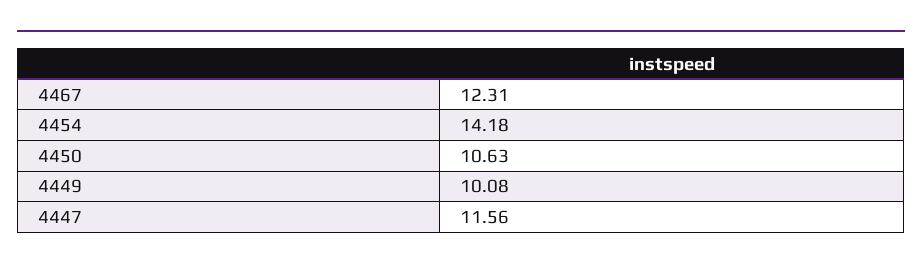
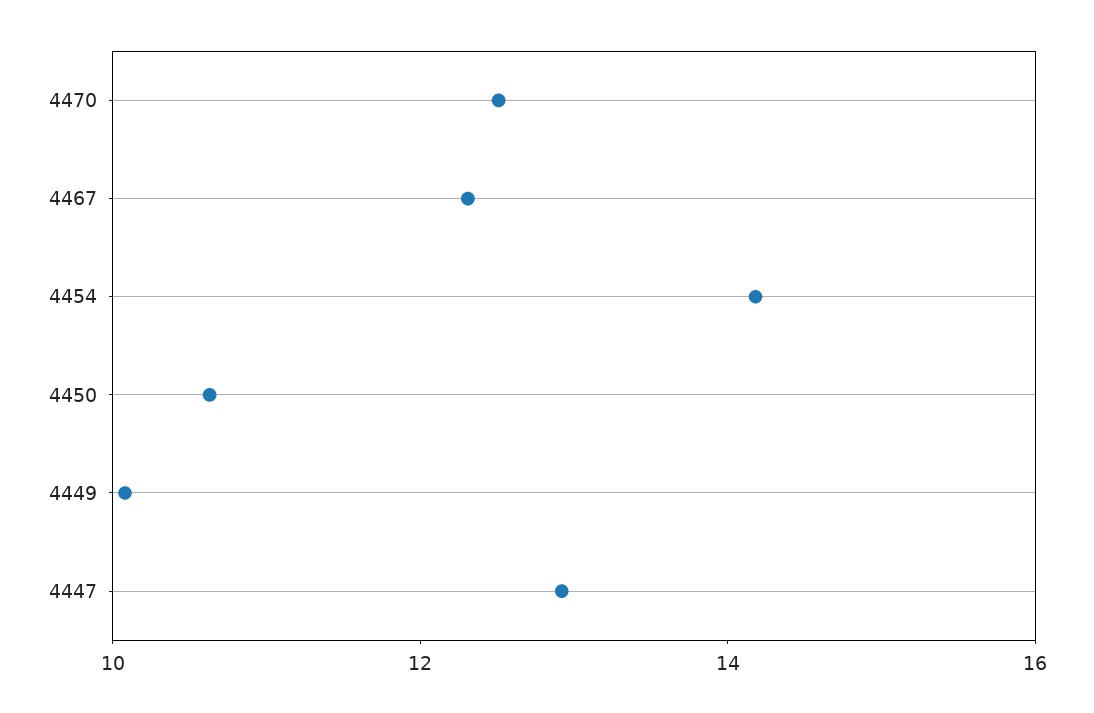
  {
    "4467": 12.31,
    "4454": 14.18,
    "4450": 10.63,
    "4449": 10.08,
-   "4447": 11.56
+   "4447": 13,
+   "4470": 12.5
  }

